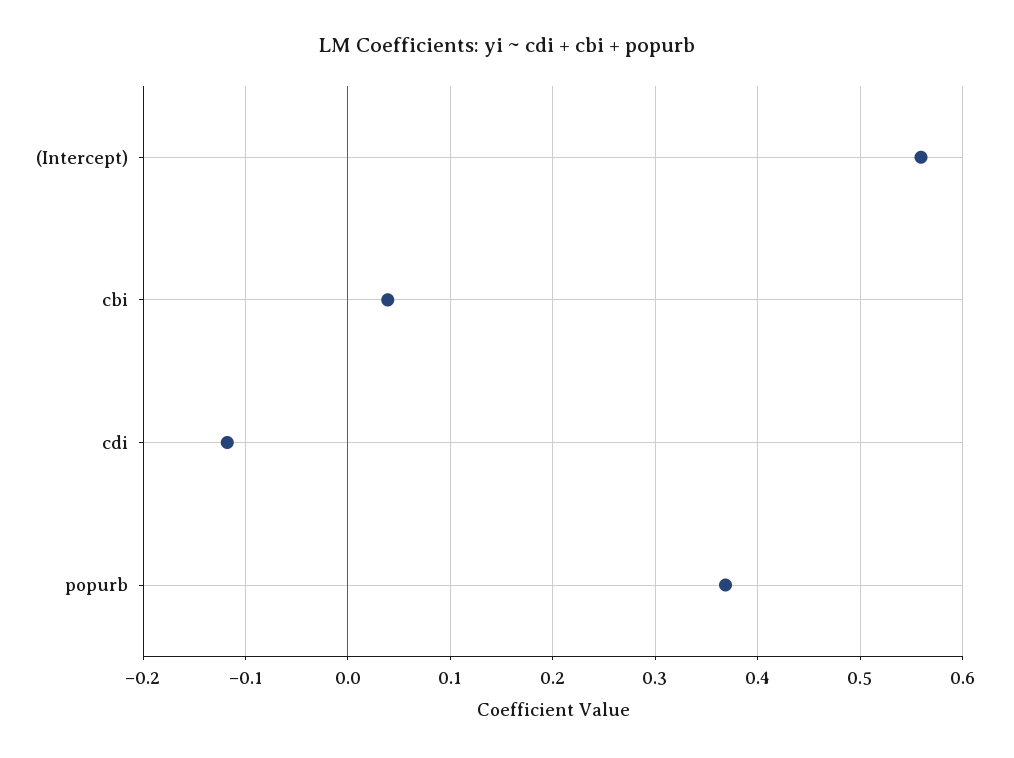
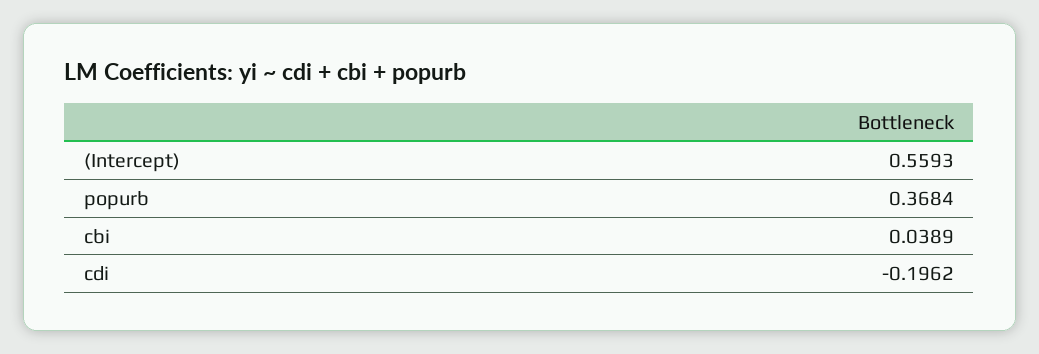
  {
    "(Intercept)": 0.5593,
    "cbi": 0.0389,
-   "cdi": -0.12,
+   "cdi": -0.1962,
    "popurb": 0.3684
  }

